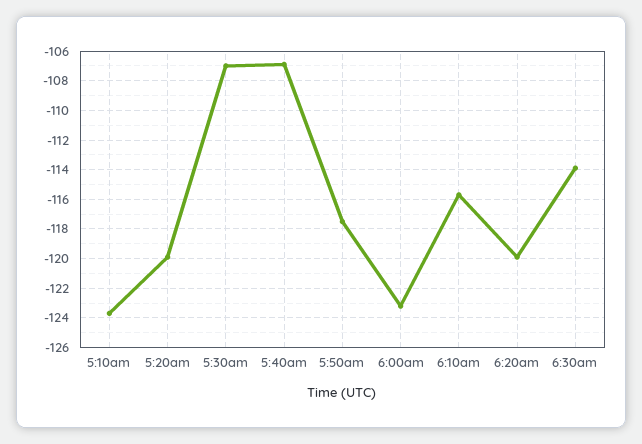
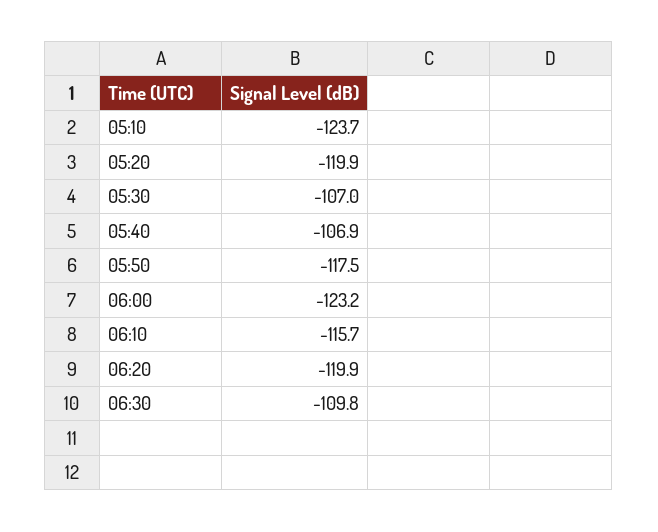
  {
    "5:10am": -123.7,
    "5:20am": -119.9,
    "5:30am": -107,
    "5:40am": -106.9,
    "5:50am": -117.5,
    "6:00am": -123.2,
    "6:10am": -115.7,
    "6:20am": -119.9,
-   "6:30am": -114
+   "6:30am": -109.8
  }

